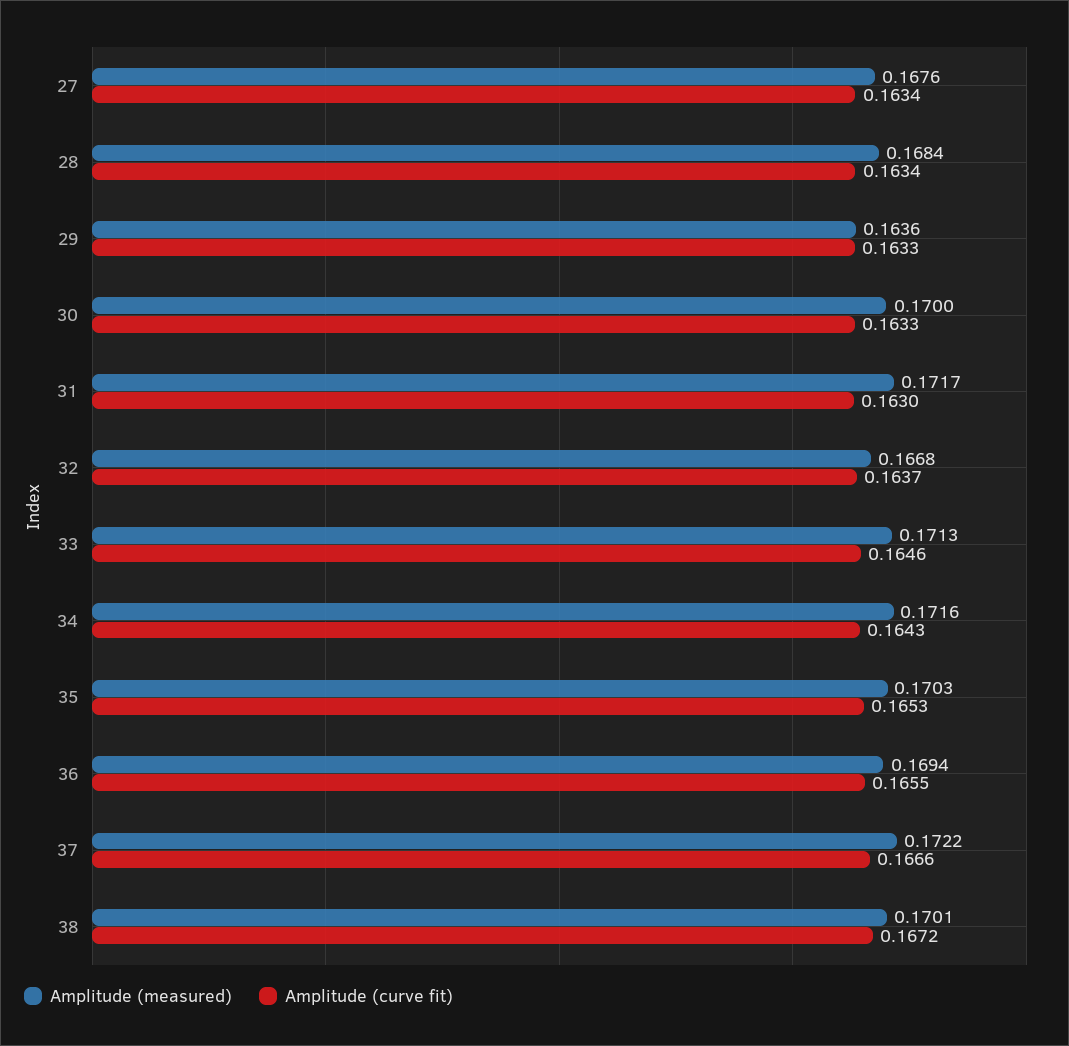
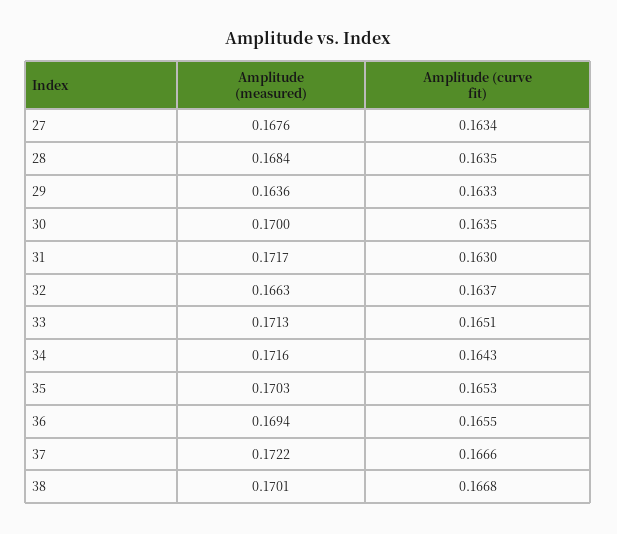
  {
    "Amplitude (measured)": {
      "27": 0.1676,
      "28": 0.1684,
      "29": 0.1636,
      "30": 0.17,
      "31": 0.1717,
-     "32": 0.1668,
+     "32": 0.1663,
      "33": 0.1713,
      "34": 0.1716,
      "35": 0.1703,
      "36": 0.1694,
      "37": 0.1722,
      "38": 0.1701
    },
    "Amplitude (curve fit)": {
      "27": 0.1634,
-     "28": 0.1634,
+     "28": 0.1635,
      "29": 0.1633,
-     "30": 0.1633,
+     "30": 0.1635,
      "31": 0.163,
      "32": 0.1637,
-     "33": 0.1646,
+     "33": 0.1651,
      "34": 0.1643,
      "35": 0.1653,
      "36": 0.1655,
      "37": 0.1666,
-     "38": 0.1672
+     "38": 0.1668
    }
  }

